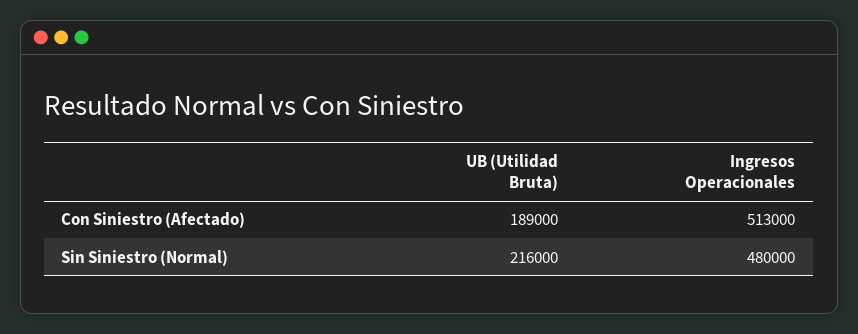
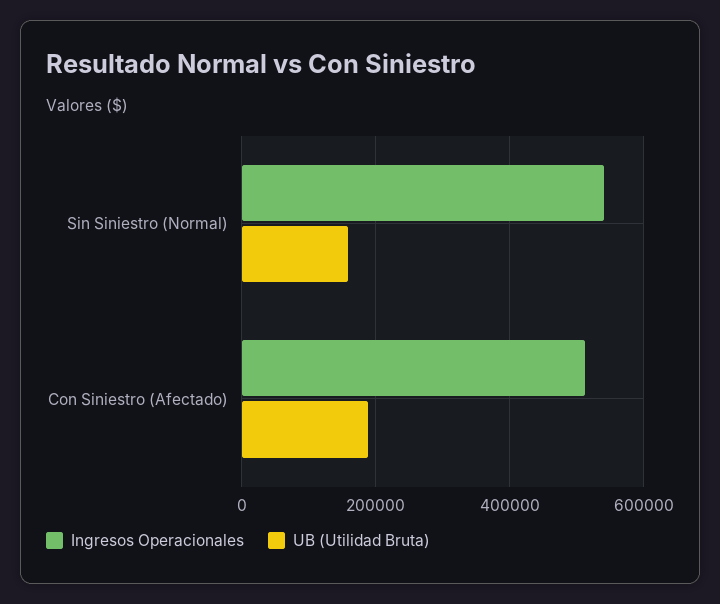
  {
    "UB (Utilidad Bruta)": {
      "Con Siniestro (Afectado)": 189000,
-     "Sin Siniestro (Normal)": 216000
+     "Sin Siniestro (Normal)": 160000
    },
    "Ingresos Operacionales": {
      "Con Siniestro (Afectado)": 513000,
-     "Sin Siniestro (Normal)": 480000
+     "Sin Siniestro (Normal)": 540000
    }
  }

